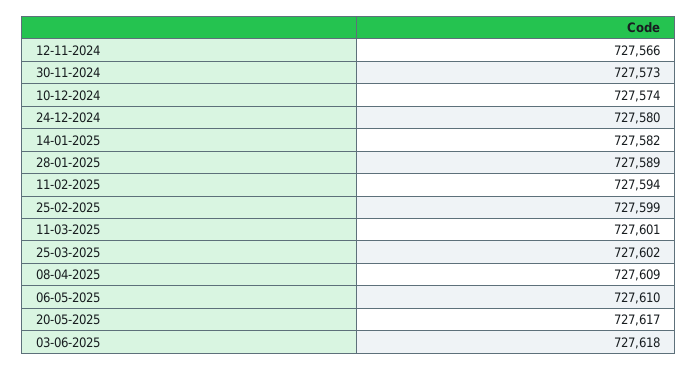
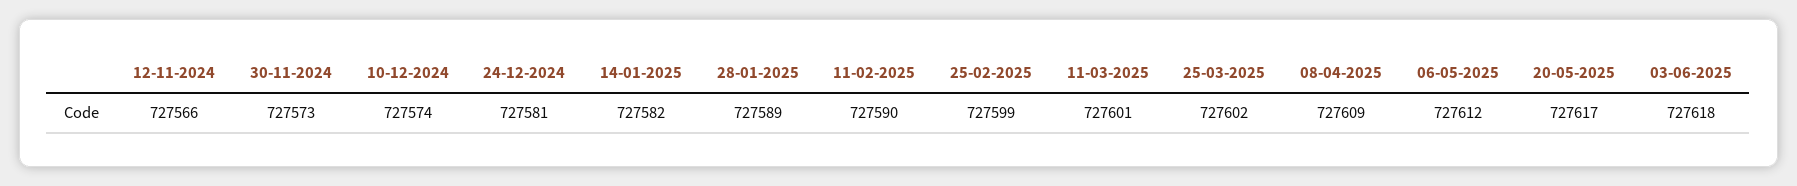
  {
    "12-11-2024": 727566,
    "30-11-2024": 727573,
    "10-12-2024": 727574,
-   "24-12-2024": 727580,
+   "24-12-2024": 727581,
    "14-01-2025": 727582,
    "28-01-2025": 727589,
-   "11-02-2025": 727594,
+   "11-02-2025": 727590,
    "25-02-2025": 727599,
    "11-03-2025": 727601,
    "25-03-2025": 727602,
    "08-04-2025": 727609,
-   "06-05-2025": 727610,
+   "06-05-2025": 727612,
    "20-05-2025": 727617,
    "03-06-2025": 727618
  }

